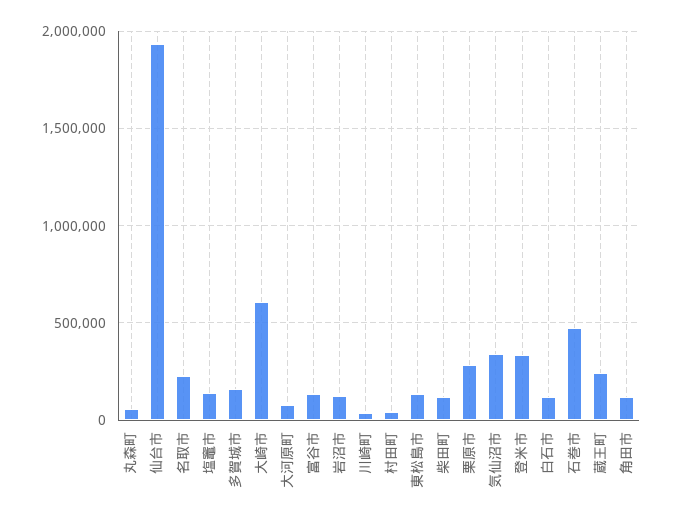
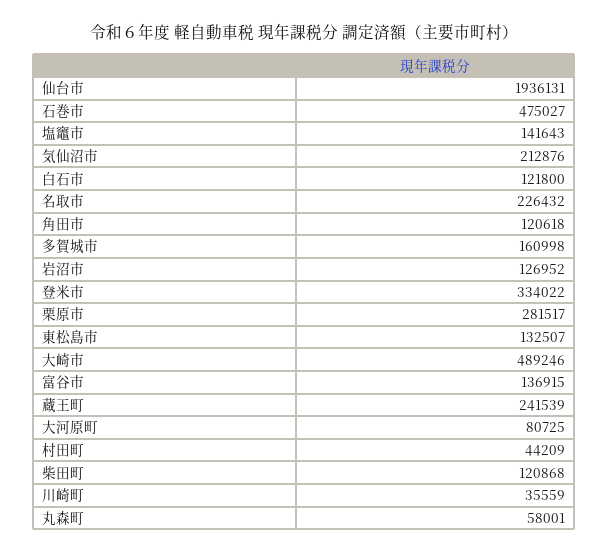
  {
    "丸森町": 58001,
    "仙台市": 1936131,
    "名取市": 226432,
    "塩竈市": 141643,
    "多賀城市": 160998,
-   "大崎市": 600000,
+   "大崎市": 489246,
    "大河原町": 80725,
    "富谷市": 136915,
    "岩沼市": 126952,
    "川崎町": 35559,
    "村田町": 44209,
    "東松島市": 132507,
    "柴田町": 120868,
    "栗原市": 281517,
-   "気仙沼市": 350000,
+   "気仙沼市": 212876,
    "登米市": 334022,
    "白石市": 121800,
    "石巻市": 475027,
    "蔵王町": 241539,
    "角田市": 120618
  }

